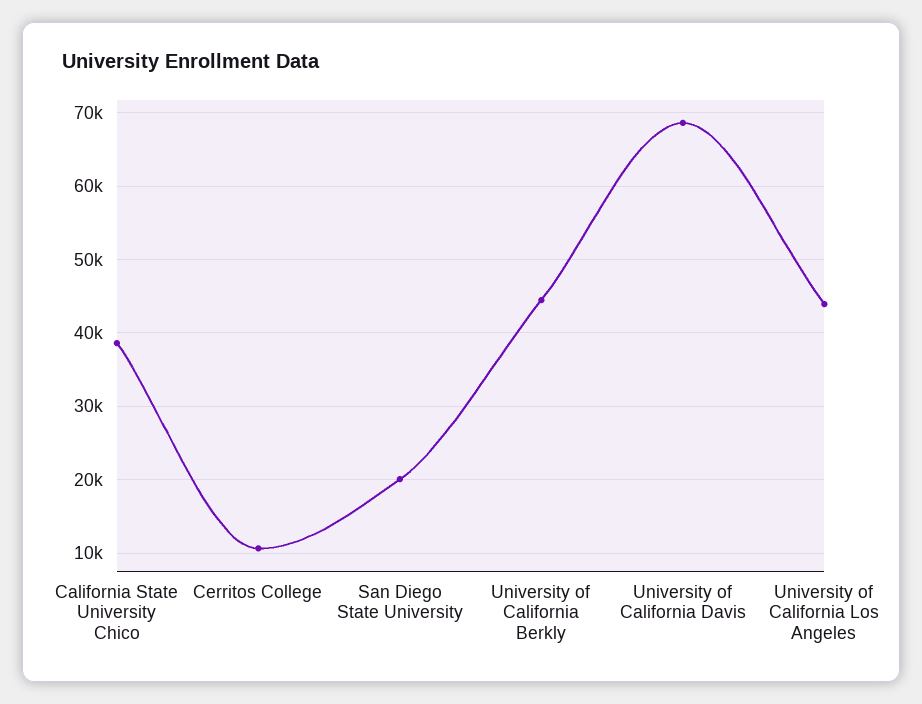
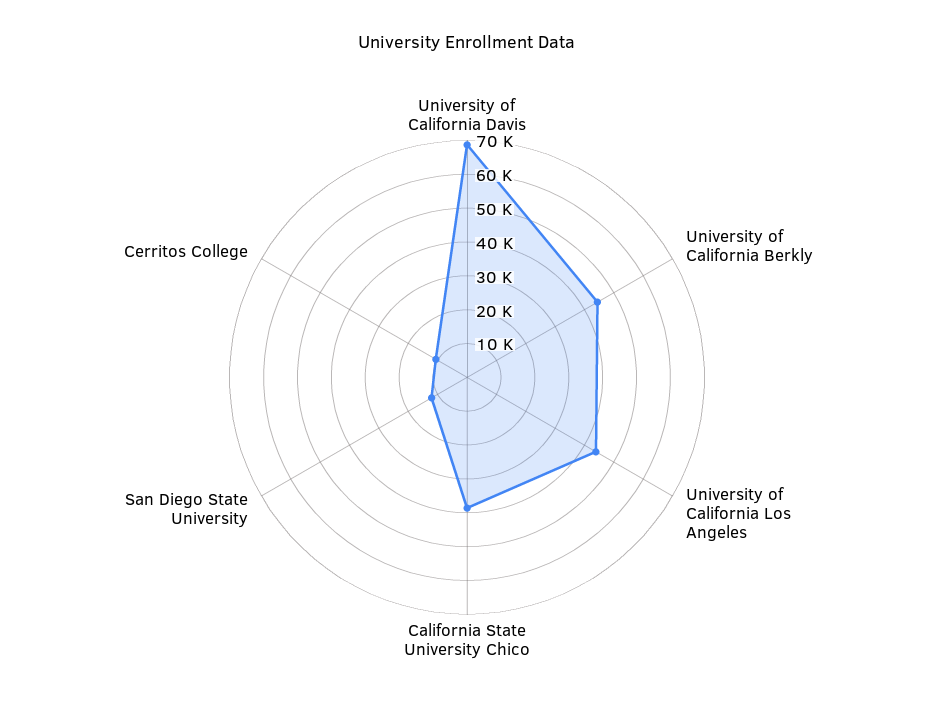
  {
    "California State University Chico": 39000,
    "Cerritos College": 11000,
-   "San Diego State University": 20000,
+   "San Diego State University": 12500,
    "University of California Berkly": 44000,
    "University of California Davis": 69000,
    "University of California Los Angeles": 44000
  }

